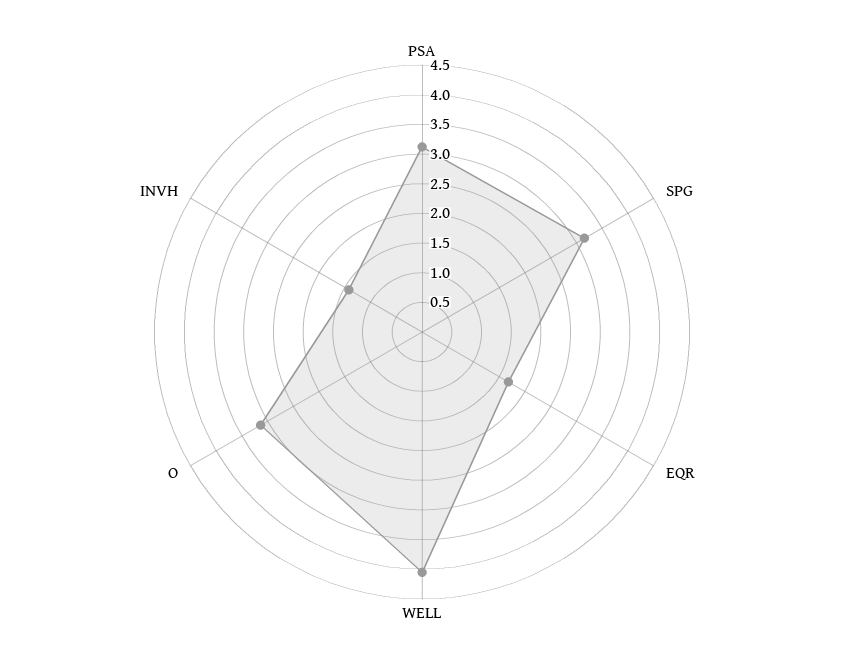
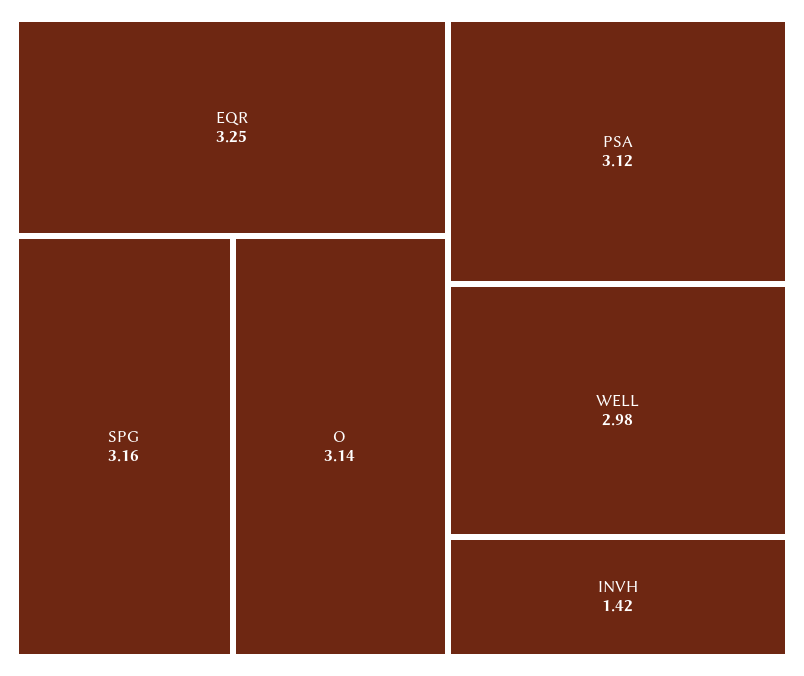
  {
    "PSA": 3.12,
    "SPG": 3.16,
-   "EQR": 1.75,
+   "EQR": 3.25,
-   "WELL": 4,
+   "WELL": 2.98,
    "O": 3.14,
    "INVH": 1.42
  }

